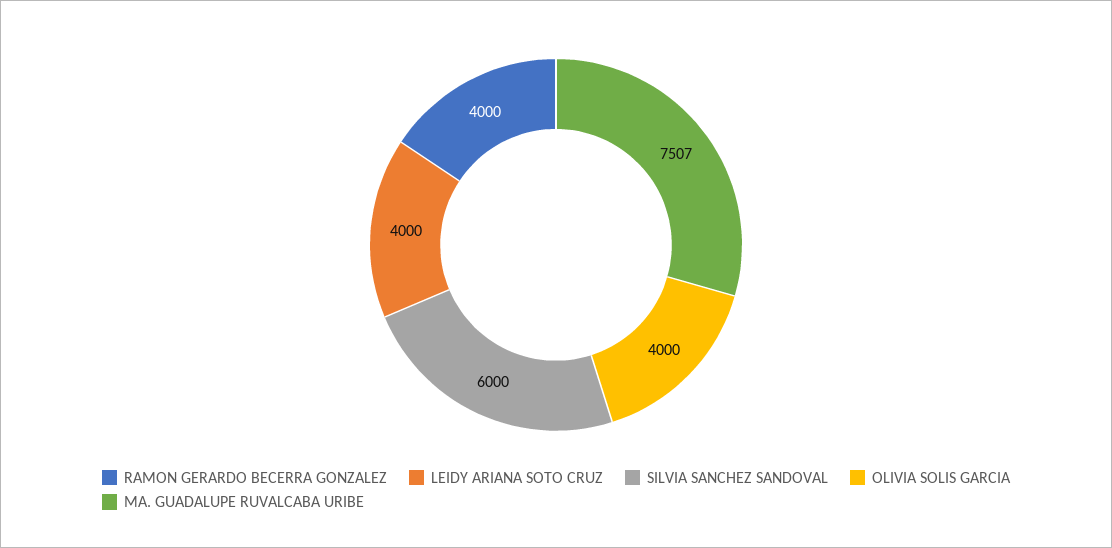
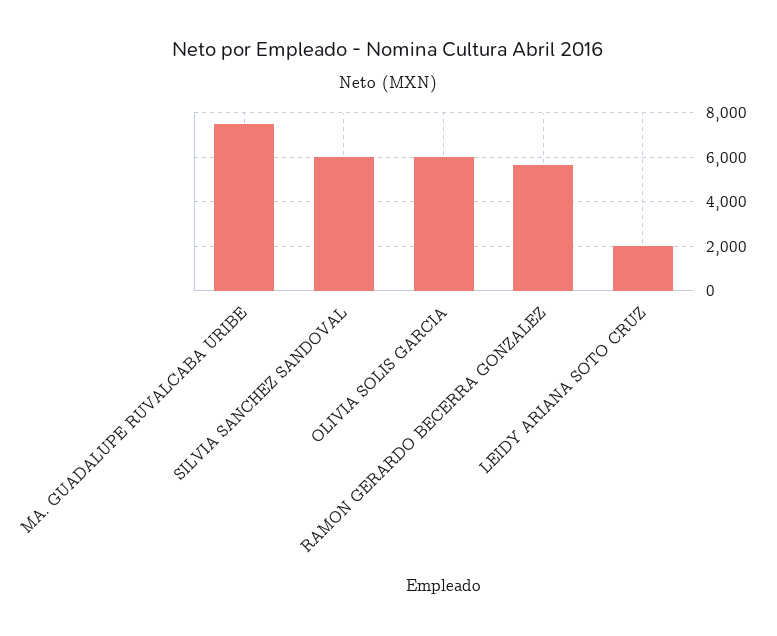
  {
-   "RAMON GERARDO BECERRA GONZALEZ": 4000,
+   "RAMON GERARDO BECERRA GONZALEZ": 5500,
-   "LEIDY ARIANA SOTO CRUZ": 4000,
+   "LEIDY ARIANA SOTO CRUZ": 2000,
    "SILVIA SANCHEZ SANDOVAL": 6000,
-   "OLIVIA SOLIS GARCIA": 4000,
+   "OLIVIA SOLIS GARCIA": 6000,
    "MA. GUADALUPE RUVALCABA URIBE": 7507
  }

